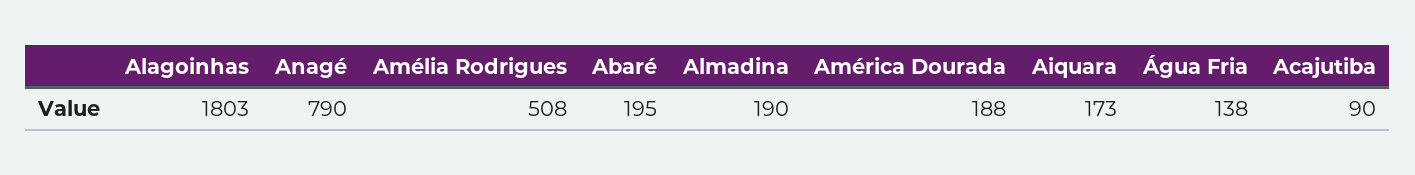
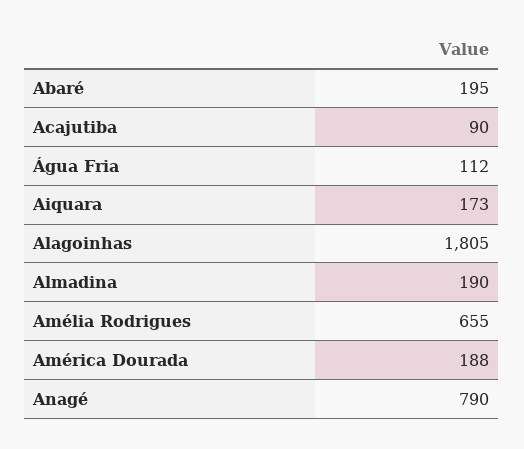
  {
-   "Alagoinhas": 1803,
+   "Alagoinhas": 1805,
    "Anagé": 790,
-   "Amélia Rodrigues": 508,
+   "Amélia Rodrigues": 655,
    "Abaré": 195,
    "Almadina": 190,
    "América Dourada": 188,
    "Aiquara": 173,
-   "Água Fria": 138,
+   "Água Fria": 112,
    "Acajutiba": 90
  }

